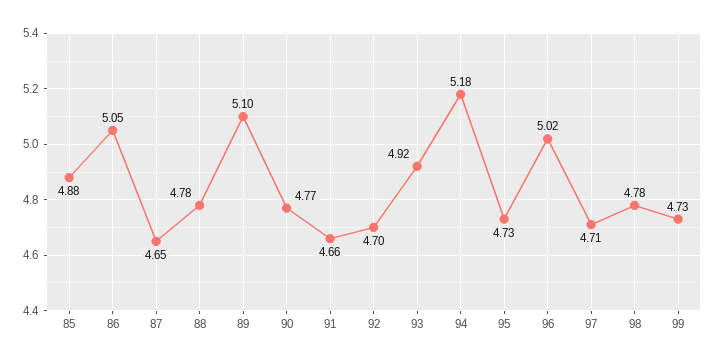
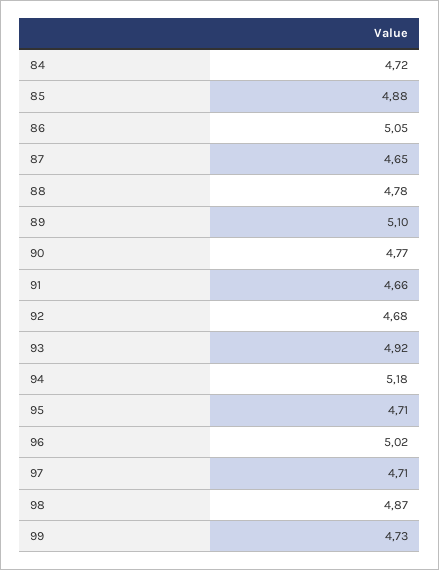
  {
    "85": 4.88,
    "86": 5.05,
    "87": 4.65,
    "88": 4.78,
    "89": 5.1,
    "90": 4.77,
    "91": 4.66,
-   "92": 4.7,
+   "92": 4.68,
    "93": 4.92,
    "94": 5.18,
-   "95": 4.73,
+   "95": 4.71,
    "96": 5.02,
    "97": 4.71,
-   "98": 4.78,
+   "98": 4.87,
-   "99": 4.73
+   "99": 4.73,
+   "84": 4.72
  }

